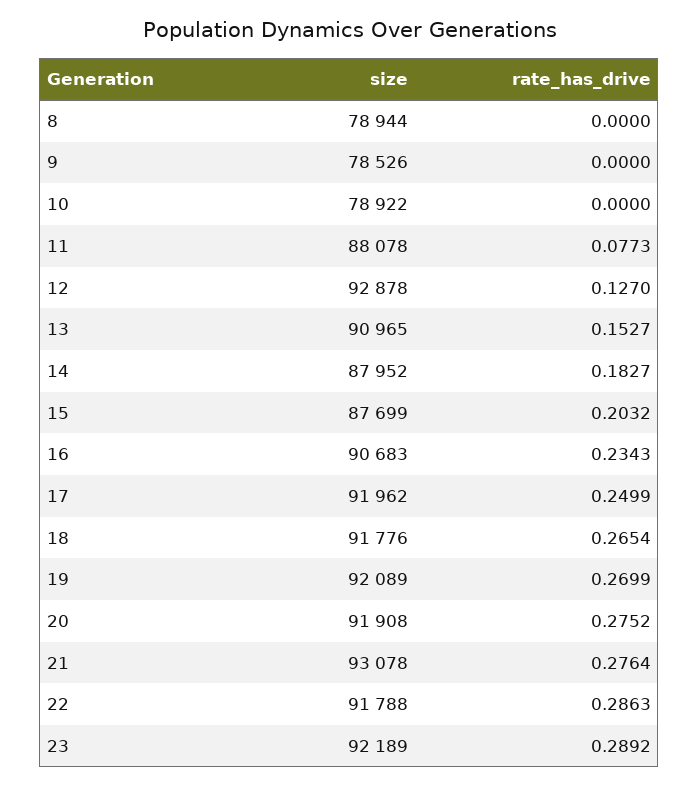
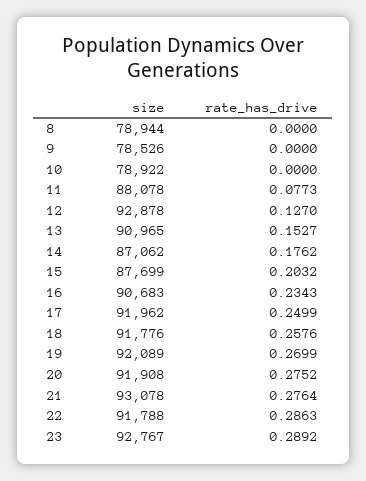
  {
    "size": {
      "8": 78944,
      "9": 78526,
      "10": 78922,
      "11": 88078,
      "12": 92878,
      "13": 90965,
-     "14": 87952,
+     "14": 87062,
      "15": 87699,
      "16": 90683,
      "17": 91962,
      "18": 91776,
      "19": 92089,
      "20": 91908,
      "21": 93078,
      "22": 91788,
-     "23": 92189
+     "23": 92767
    },
    "rate_has_drive": {
      "8": 0,
      "9": 0,
      "10": 0,
      "11": 0.0773,
      "12": 0.127,
      "13": 0.1527,
-     "14": 0.1827,
+     "14": 0.1762,
      "15": 0.2032,
      "16": 0.2343,
      "17": 0.2499,
-     "18": 0.2654,
+     "18": 0.2576,
      "19": 0.2699,
      "20": 0.2752,
      "21": 0.2764,
      "22": 0.2863,
      "23": 0.2892
    }
  }

